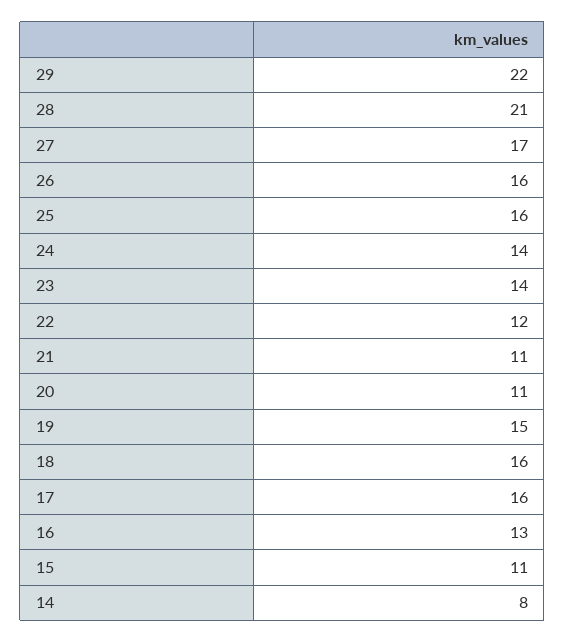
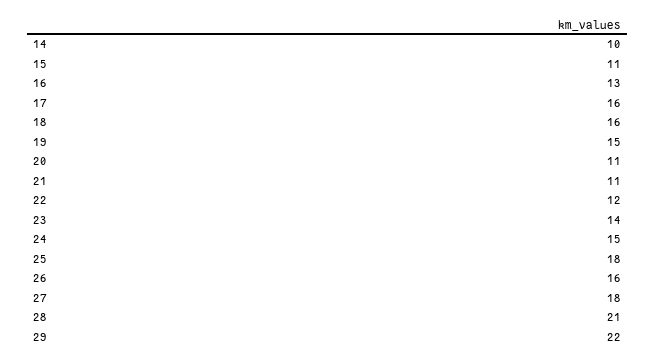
  {
    "29": 22,
    "28": 21,
-   "27": 17,
+   "27": 18,
    "26": 16,
-   "25": 16,
+   "25": 18,
-   "24": 14,
+   "24": 15,
    "23": 14,
    "22": 12,
    "21": 11,
    "20": 11,
    "19": 15,
    "18": 16,
    "17": 16,
    "16": 13,
    "15": 11,
-   "14": 8
+   "14": 10
  }

